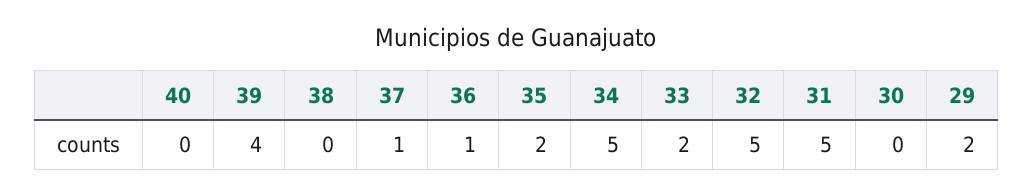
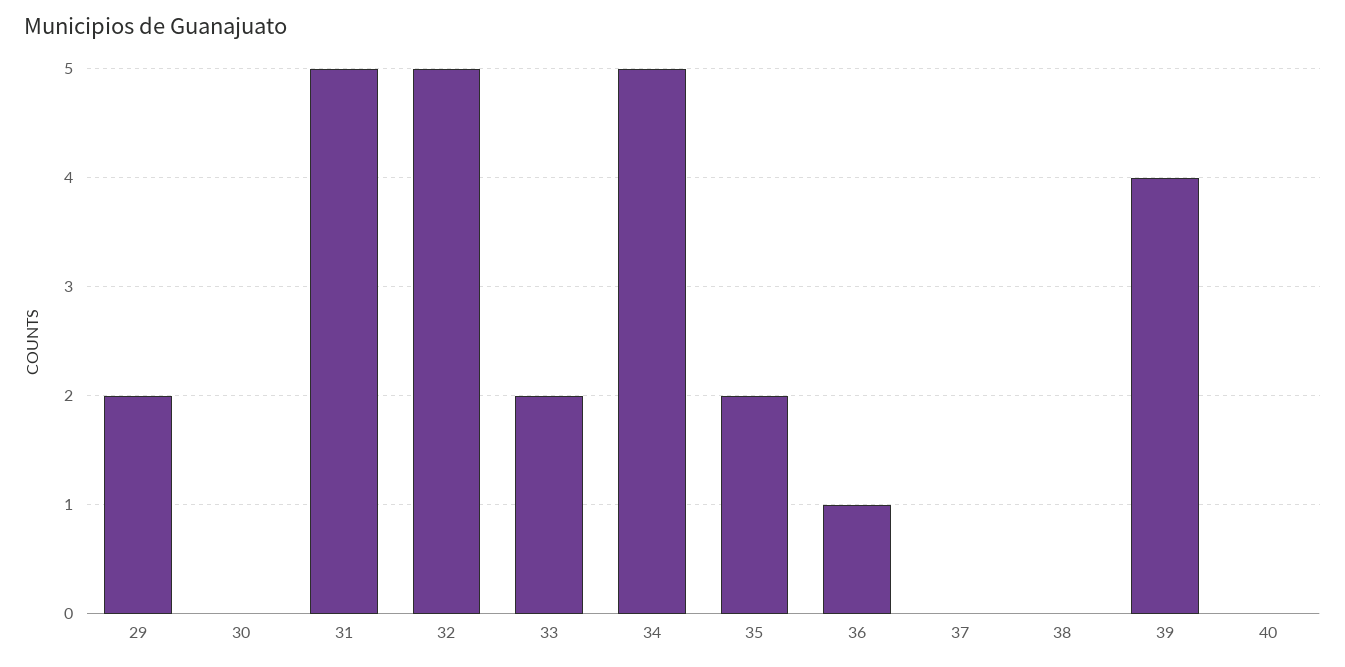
  {
    "40": 0,
    "39": 4,
    "38": 0,
-   "37": 1,
+   "37": 0,
    "36": 1,
    "35": 2,
    "34": 5,
    "33": 2,
    "32": 5,
    "31": 5,
    "30": 0,
    "29": 2
  }

